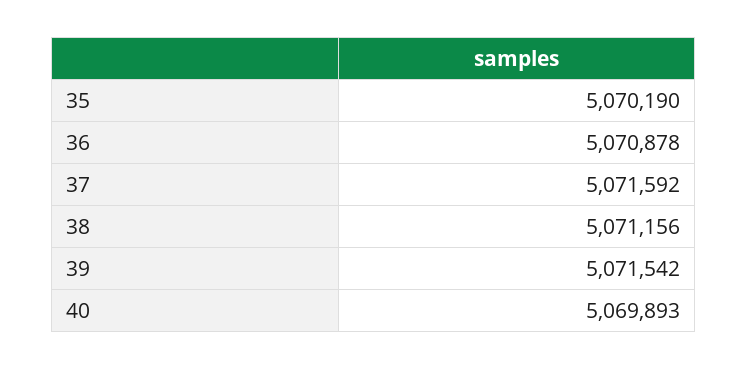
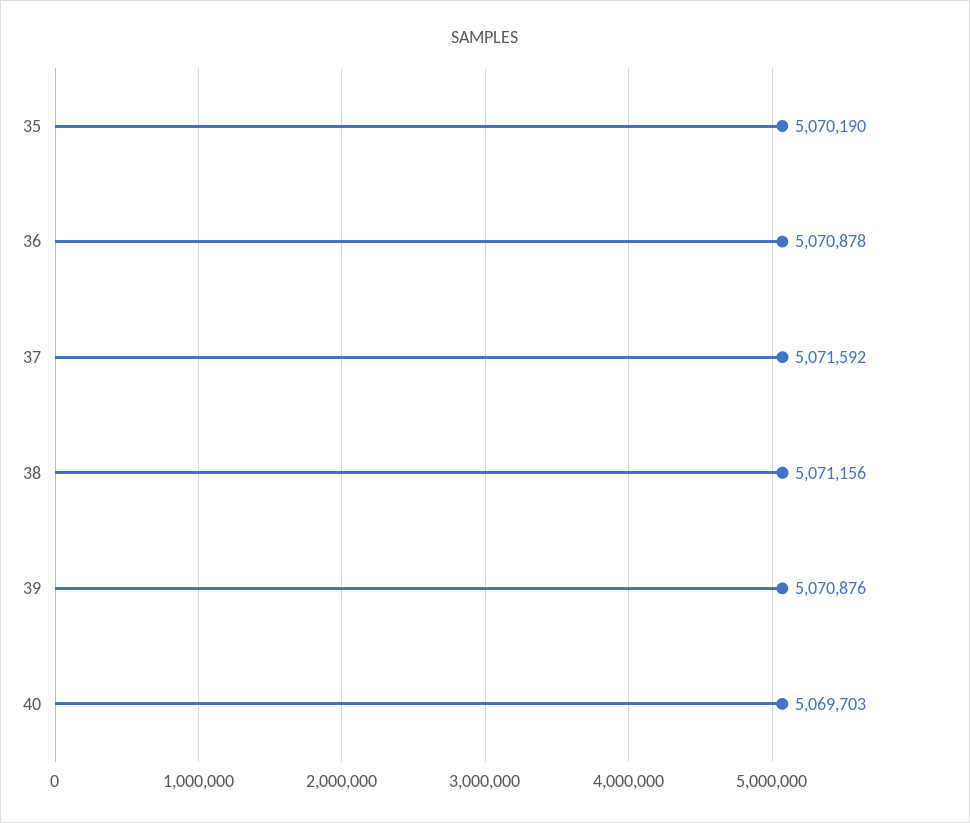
  {
    "35": 5070190,
    "36": 5070878,
    "37": 5071592,
    "38": 5071156,
-   "39": 5071542,
+   "39": 5070876,
-   "40": 5069893
+   "40": 5069703
  }

